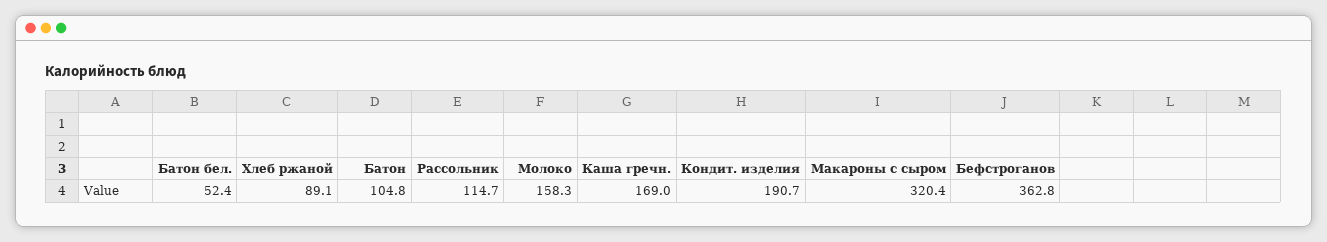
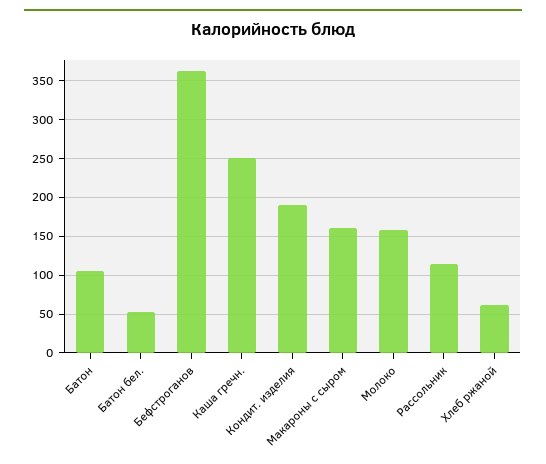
  {
    "Батон бел.": 52.4,
-   "Хлеб ржаной": 89.1,
+   "Хлеб ржаной": 60,
    "Батон": 104.8,
    "Рассольник": 114.7,
    "Молоко": 158.3,
-   "Каша гречн.": 169,
+   "Каша гречн.": 250,
    "Кондит. изделия": 190.7,
-   "Макароны с сыром": 320.4,
+   "Макароны с сыром": 160,
    "Бефстроганов": 362.8
  }

